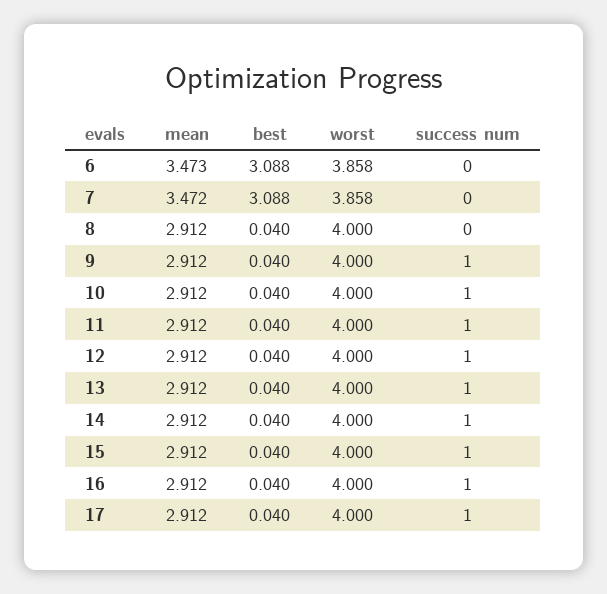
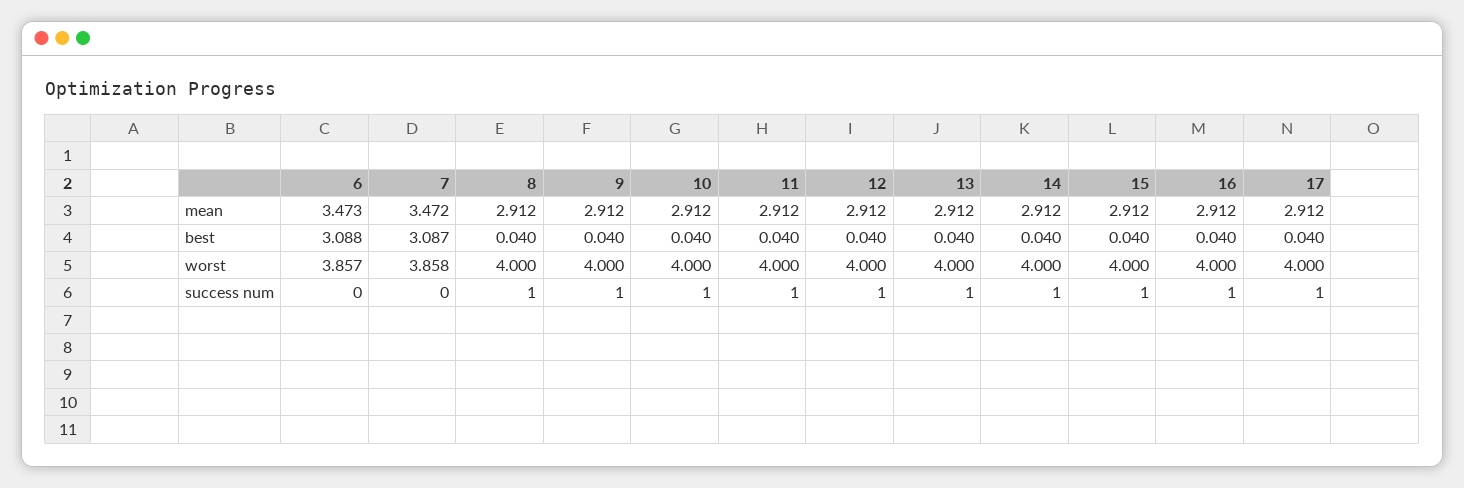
  {
    "mean": {
      "6": 3.473,
      "7": 3.472,
      "8": 2.912,
      "9": 2.912,
      "10": 2.912,
      "11": 2.912,
      "12": 2.912,
      "13": 2.912,
      "14": 2.912,
      "15": 2.912,
      "16": 2.912,
      "17": 2.912
    },
    "best": {
      "6": 3.088,
-     "7": 3.088,
+     "7": 3.087,
      "8": 0.04,
      "9": 0.04,
      "10": 0.04,
      "11": 0.04,
      "12": 0.04,
      "13": 0.04,
      "14": 0.04,
      "15": 0.04,
      "16": 0.04,
      "17": 0.04
    },
    "worst": {
-     "6": 3.858,
+     "6": 3.857,
      "7": 3.858,
      "8": 4,
      "9": 4,
      "10": 4,
      "11": 4,
      "12": 4,
      "13": 4,
      "14": 4,
      "15": 4,
      "16": 4,
      "17": 4
    },
    "success num": {
      "6": 0,
      "7": 0,
-     "8": 0,
+     "8": 1,
      "9": 1,
      "10": 1,
      "11": 1,
      "12": 1,
      "13": 1,
      "14": 1,
      "15": 1,
      "16": 1,
      "17": 1
    }
  }

